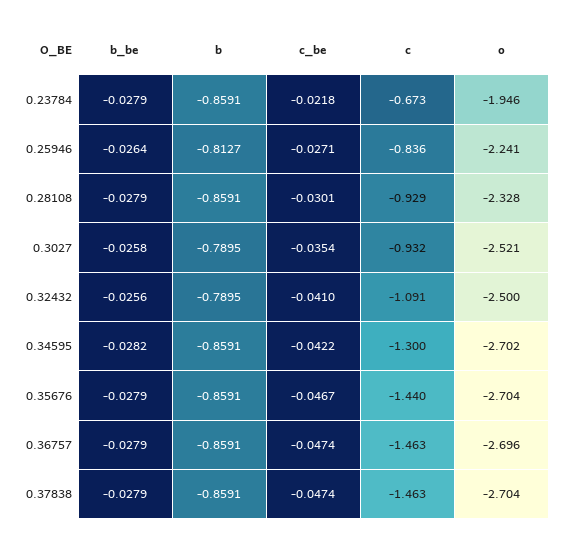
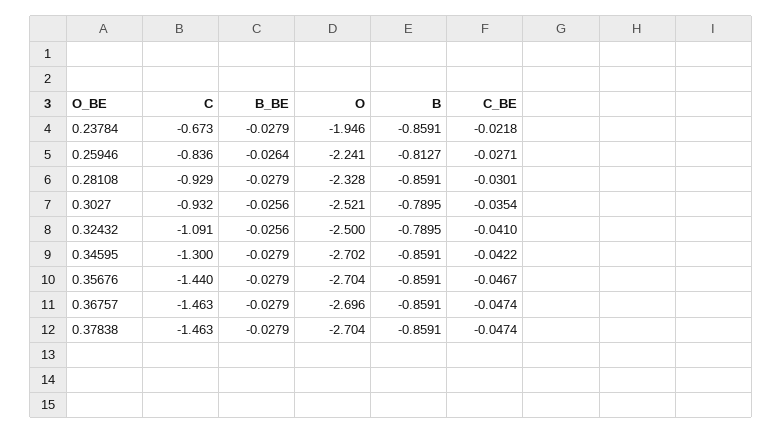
  {
    "b_be": {
      "0.23784": -0.0279,
      "0.25946": -0.0264,
      "0.28108": -0.0279,
-     "0.3027": -0.0258,
+     "0.3027": -0.0256,
      "0.32432": -0.0256,
-     "0.34595": -0.0282,
+     "0.34595": -0.0279,
      "0.35676": -0.0279,
      "0.36757": -0.0279,
      "0.37838": -0.0279
    },
    "b": {
      "0.23784": -0.8591,
      "0.25946": -0.8127,
      "0.28108": -0.8591,
      "0.3027": -0.7895,
      "0.32432": -0.7895,
      "0.34595": -0.8591,
      "0.35676": -0.8591,
      "0.36757": -0.8591,
      "0.37838": -0.8591
    },
    "c_be": {
      "0.23784": -0.0218,
      "0.25946": -0.0271,
      "0.28108": -0.0301,
      "0.3027": -0.0354,
      "0.32432": -0.041,
      "0.34595": -0.0422,
      "0.35676": -0.0467,
      "0.36757": -0.0474,
      "0.37838": -0.0474
    },
    "c": {
      "0.23784": -0.673,
      "0.25946": -0.836,
      "0.28108": -0.929,
      "0.3027": -0.932,
      "0.32432": -1.091,
      "0.34595": -1.3,
      "0.35676": -1.44,
      "0.36757": -1.463,
      "0.37838": -1.463
    },
    "o": {
      "0.23784": -1.946,
      "0.25946": -2.241,
      "0.28108": -2.328,
      "0.3027": -2.521,
      "0.32432": -2.5,
      "0.34595": -2.702,
      "0.35676": -2.704,
      "0.36757": -2.696,
      "0.37838": -2.704
    }
  }

